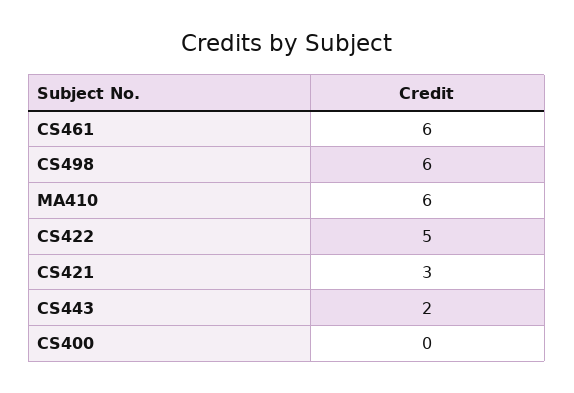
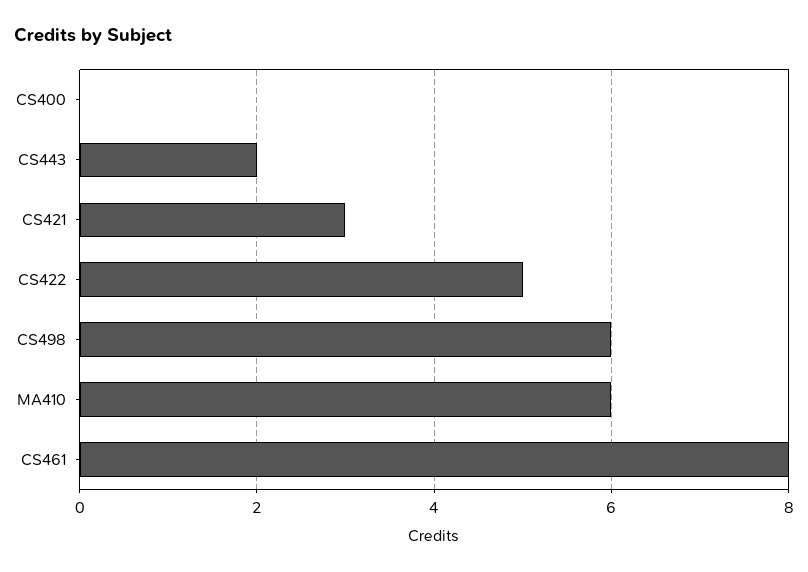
  {
-   "CS461": 6,
+   "CS461": 8,
    "CS498": 6,
    "MA410": 6,
    "CS422": 5,
    "CS421": 3,
    "CS443": 2,
    "CS400": 0
  }

